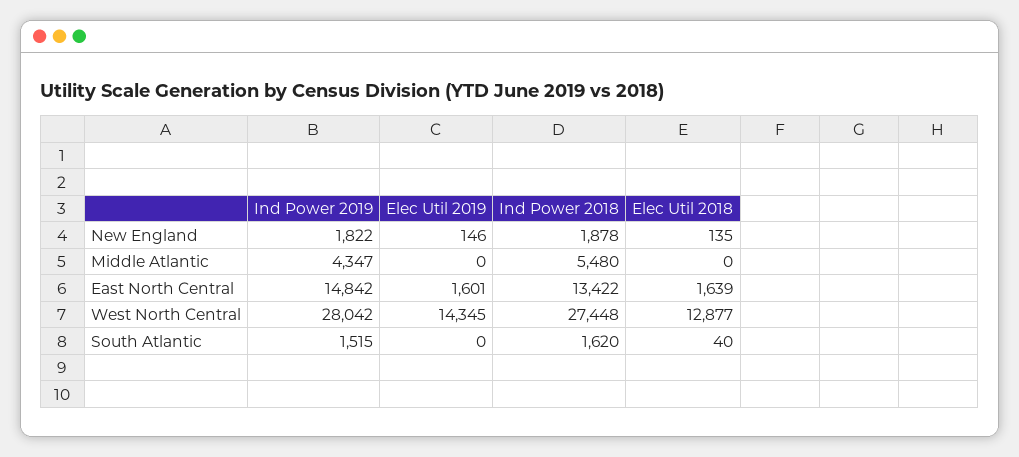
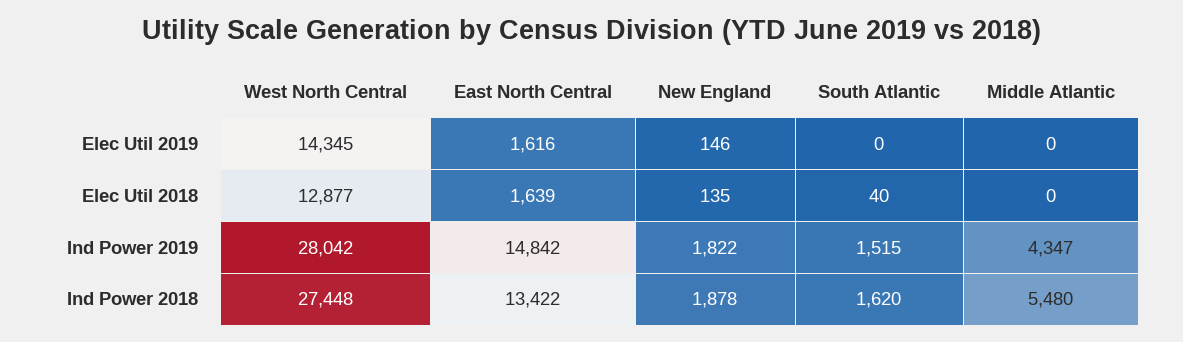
  {
    "Ind Power 2019": {
      "New England": 1822,
      "Middle Atlantic": 4347,
      "East North Central": 14842,
      "West North Central": 28042,
      "South Atlantic": 1515
    },
    "Elec Util 2019": {
      "New England": 146,
      "Middle Atlantic": 0,
-     "East North Central": 1601,
+     "East North Central": 1616,
      "West North Central": 14345,
      "South Atlantic": 0
    },
    "Ind Power 2018": {
      "New England": 1878,
      "Middle Atlantic": 5480,
      "East North Central": 13422,
      "West North Central": 27448,
      "South Atlantic": 1620
    },
    "Elec Util 2018": {
      "New England": 135,
      "Middle Atlantic": 0,
      "East North Central": 1639,
      "West North Central": 12877,
      "South Atlantic": 40
    }
  }

